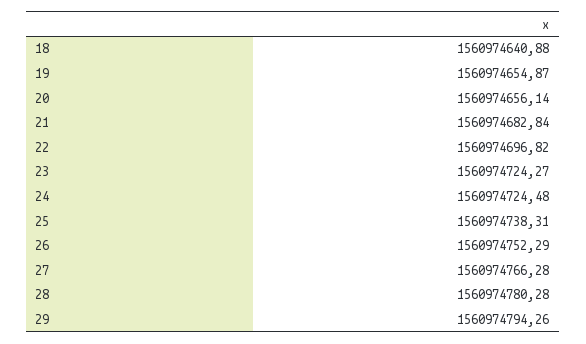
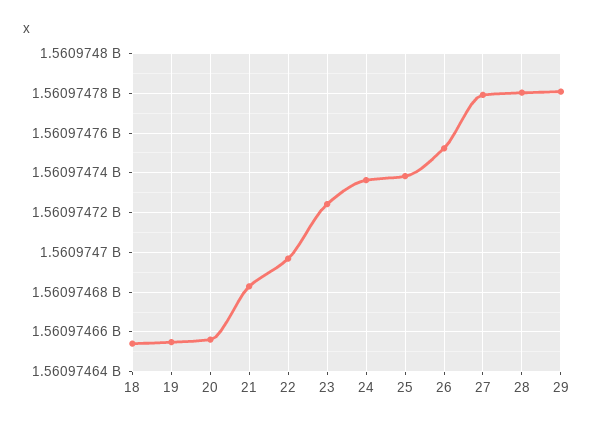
  {
-   "18": 1560974640.88,
+   "18": 1560974655,
    "19": 1560974654.87,
    "20": 1560974656.14,
    "21": 1560974682.84,
    "22": 1560974696.82,
    "23": 1560974724.27,
-   "24": 1560974724.48,
+   "24": 1560974735,
    "25": 1560974738.31,
    "26": 1560974752.29,
-   "27": 1560974766.28,
+   "27": 1560974780,
    "28": 1560974780.28,
-   "29": 1560974794.26
+   "29": 1560974780
  }

